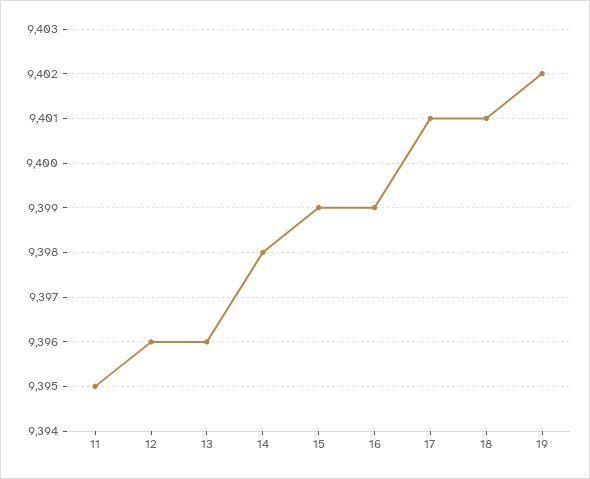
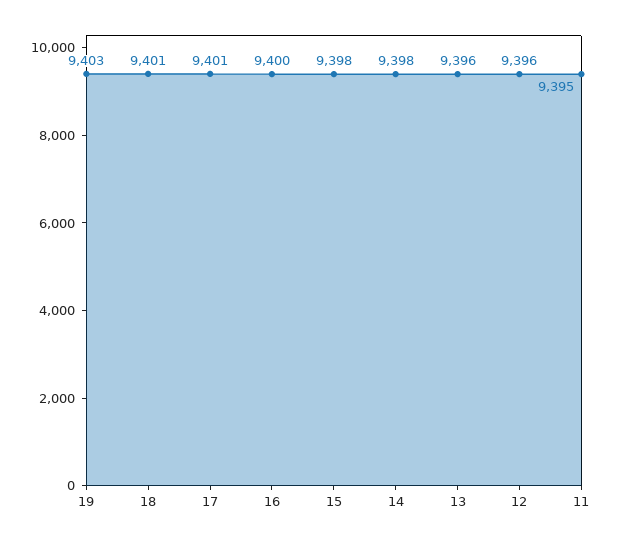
  {
    "11": 9395,
    "12": 9396,
    "13": 9396,
    "14": 9398,
-   "15": 9399,
+   "15": 9398,
-   "16": 9399,
+   "16": 9400,
    "17": 9401,
    "18": 9401,
-   "19": 9402
+   "19": 9403
  }

